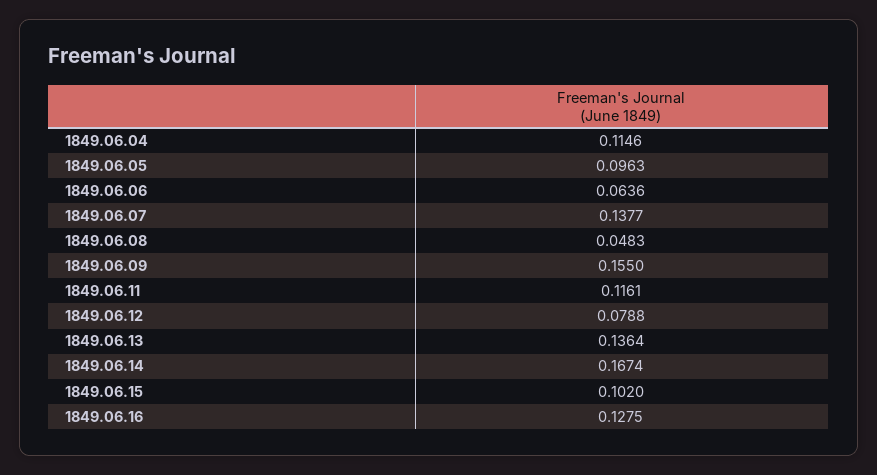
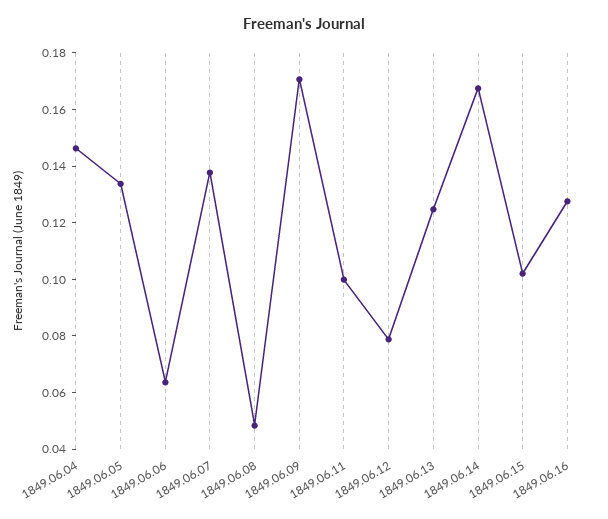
  {
-   "1849.06.04": 0.1146,
+   "1849.06.04": 0.145,
-   "1849.06.05": 0.0963,
+   "1849.06.05": 0.135,
    "1849.06.06": 0.0636,
    "1849.06.07": 0.1377,
    "1849.06.08": 0.0483,
-   "1849.06.09": 0.155,
+   "1849.06.09": 0.17,
-   "1849.06.11": 0.1161,
+   "1849.06.11": 0.1,
    "1849.06.12": 0.0788,
-   "1849.06.13": 0.1364,
+   "1849.06.13": 0.125,
    "1849.06.14": 0.1674,
    "1849.06.15": 0.102,
    "1849.06.16": 0.1275
  }

